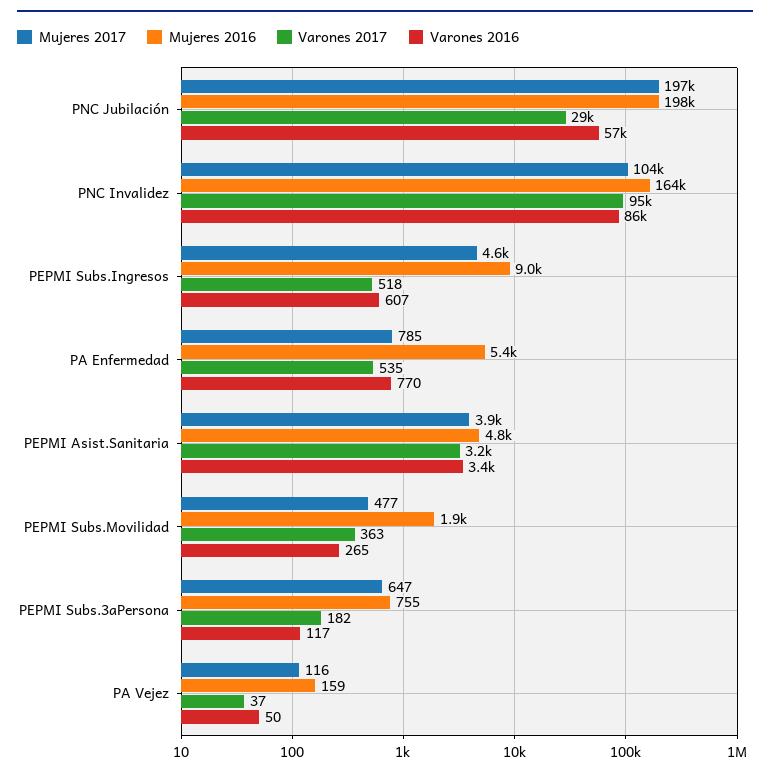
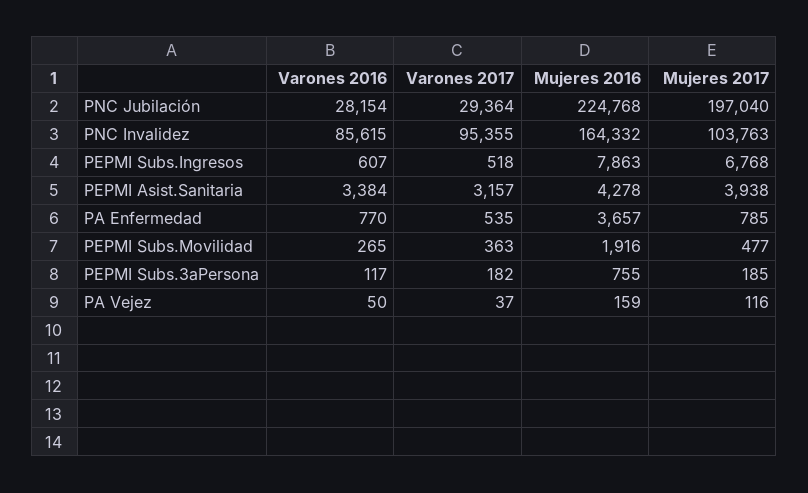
  {
    "Mujeres 2017": {
      "PNC Jubilación": 197040,
      "PNC Invalidez": 103763,
-     "PEPMI Subs.Ingresos": 4600,
+     "PEPMI Subs.Ingresos": 6768,
      "PA Enfermedad": 785,
      "PEPMI Asist.Sanitaria": 3938,
      "PEPMI Subs.Movilidad": 477,
-     "PEPMI Subs.3aPersona": 647,
+     "PEPMI Subs.3aPersona": 185,
      "PA Vejez": 116
    },
    "Mujeres 2016": {
-     "PNC Jubilación": 198000,
+     "PNC Jubilación": 224768,
      "PNC Invalidez": 164332,
-     "PEPMI Subs.Ingresos": 9000,
+     "PEPMI Subs.Ingresos": 7863,
-     "PA Enfermedad": 5400,
+     "PA Enfermedad": 3657,
-     "PEPMI Asist.Sanitaria": 4800,
+     "PEPMI Asist.Sanitaria": 4278,
      "PEPMI Subs.Movilidad": 1916,
      "PEPMI Subs.3aPersona": 755,
      "PA Vejez": 159
    },
    "Varones 2017": {
      "PNC Jubilación": 29364,
      "PNC Invalidez": 95355,
      "PEPMI Subs.Ingresos": 518,
      "PA Enfermedad": 535,
      "PEPMI Asist.Sanitaria": 3157,
      "PEPMI Subs.Movilidad": 363,
      "PEPMI Subs.3aPersona": 182,
      "PA Vejez": 37
    },
    "Varones 2016": {
-     "PNC Jubilación": 57000,
+     "PNC Jubilación": 28154,
      "PNC Invalidez": 85615,
      "PEPMI Subs.Ingresos": 607,
      "PA Enfermedad": 770,
      "PEPMI Asist.Sanitaria": 3384,
      "PEPMI Subs.Movilidad": 265,
      "PEPMI Subs.3aPersona": 117,
      "PA Vejez": 50
    }
  }

